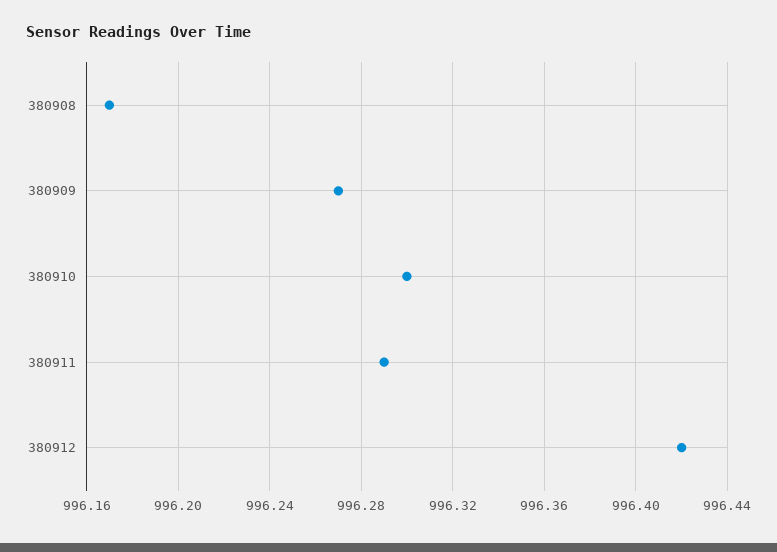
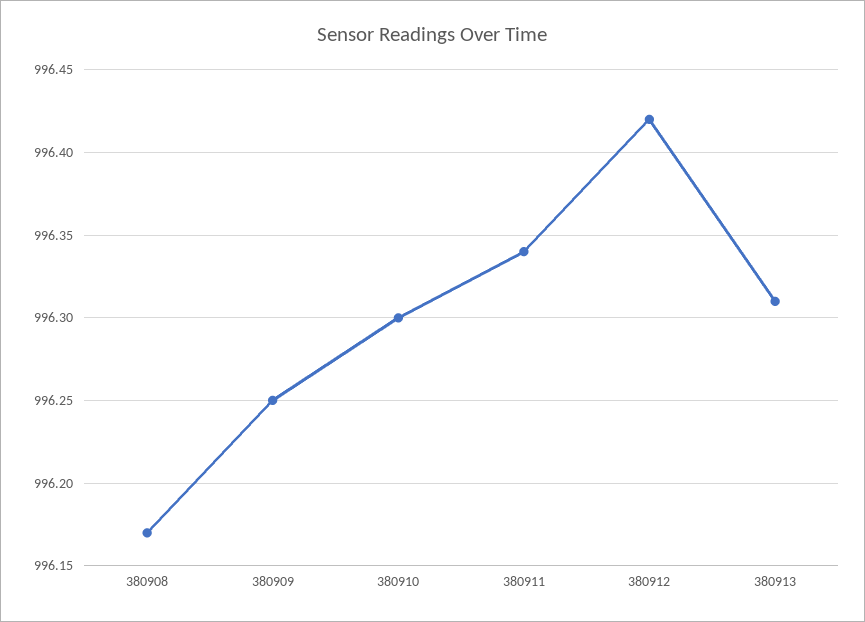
  {
    "380908": 996.17,
-   "380909": 996.27,
+   "380909": 996.25,
    "380910": 996.3,
-   "380911": 996.29,
+   "380911": 996.34,
-   "380912": 996.42
+   "380912": 996.42,
+   "380913": 996.31
  }

